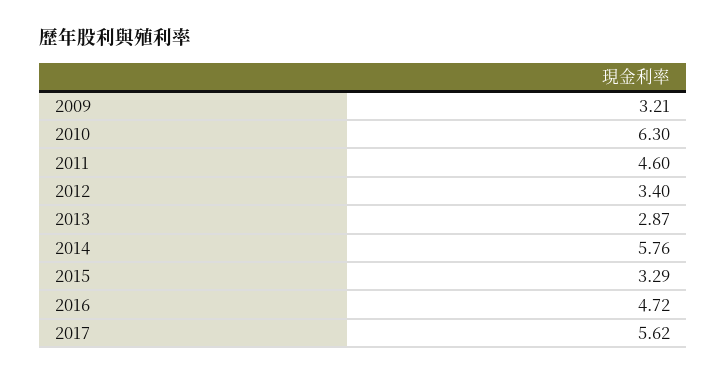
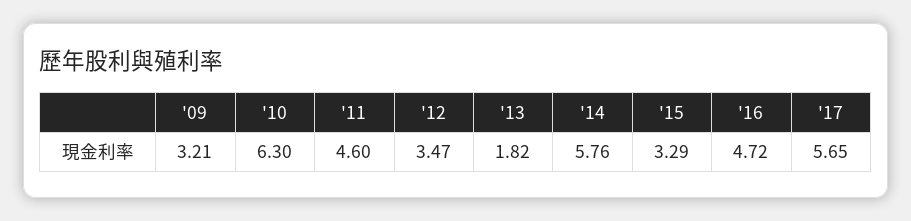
  {
    "2009": 3.21,
    "2010": 6.3,
    "2011": 4.6,
-   "2012": 3.4,
+   "2012": 3.47,
-   "2013": 2.87,
+   "2013": 1.82,
    "2014": 5.76,
    "2015": 3.29,
    "2016": 4.72,
-   "2017": 5.62
+   "2017": 5.65
  }

